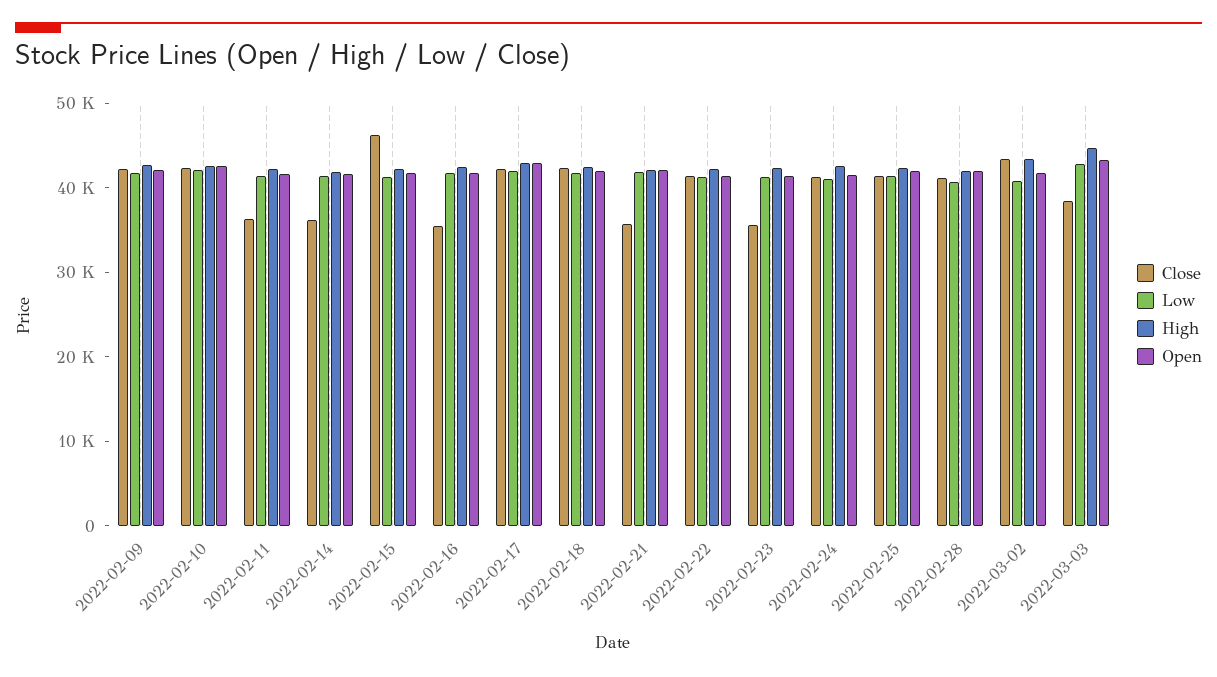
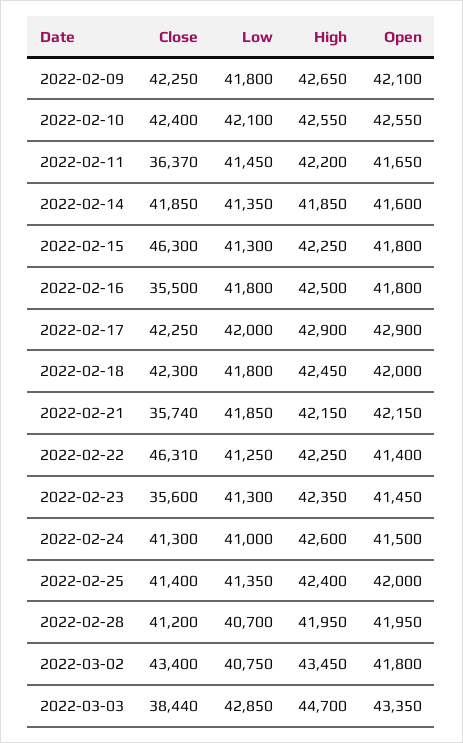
  {
    "Close": {
      "2022-02-09": 42250,
      "2022-02-10": 42400,
      "2022-02-11": 36370,
-     "2022-02-14": 36000,
+     "2022-02-14": 41850,
      "2022-02-15": 46300,
      "2022-02-16": 35500,
      "2022-02-17": 42250,
      "2022-02-18": 42300,
      "2022-02-21": 35740,
-     "2022-02-22": 42000,
+     "2022-02-22": 46310,
      "2022-02-23": 35600,
      "2022-02-24": 41300,
      "2022-02-25": 41400,
      "2022-02-28": 41200,
      "2022-03-02": 43400,
      "2022-03-03": 38440
    },
    "Low": {
      "2022-02-09": 41800,
      "2022-02-10": 42100,
      "2022-02-11": 41450,
      "2022-02-14": 41350,
      "2022-02-15": 41300,
      "2022-02-16": 41800,
      "2022-02-17": 42000,
      "2022-02-18": 41800,
      "2022-02-21": 41850,
      "2022-02-22": 41250,
      "2022-02-23": 41300,
      "2022-02-24": 41000,
      "2022-02-25": 41350,
      "2022-02-28": 40700,
      "2022-03-02": 40750,
      "2022-03-03": 42850
    },
    "High": {
      "2022-02-09": 42650,
      "2022-02-10": 42550,
      "2022-02-11": 42200,
      "2022-02-14": 41850,
      "2022-02-15": 42250,
      "2022-02-16": 42500,
      "2022-02-17": 42900,
      "2022-02-18": 42450,
      "2022-02-21": 42150,
      "2022-02-22": 42250,
      "2022-02-23": 42350,
      "2022-02-24": 42600,
      "2022-02-25": 42400,
      "2022-02-28": 41950,
      "2022-03-02": 43450,
      "2022-03-03": 44700
    },
    "Open": {
      "2022-02-09": 42100,
      "2022-02-10": 42550,
      "2022-02-11": 41650,
      "2022-02-14": 41600,
      "2022-02-15": 41800,
      "2022-02-16": 41800,
      "2022-02-17": 42900,
      "2022-02-18": 42000,
      "2022-02-21": 42150,
      "2022-02-22": 41400,
      "2022-02-23": 41450,
      "2022-02-24": 41500,
      "2022-02-25": 42000,
      "2022-02-28": 41950,
      "2022-03-02": 41800,
      "2022-03-03": 43350
    }
  }

